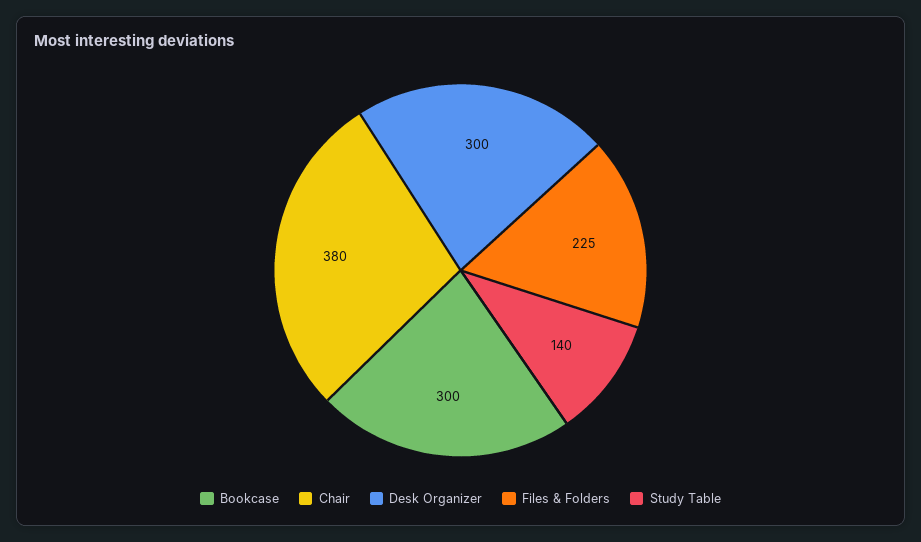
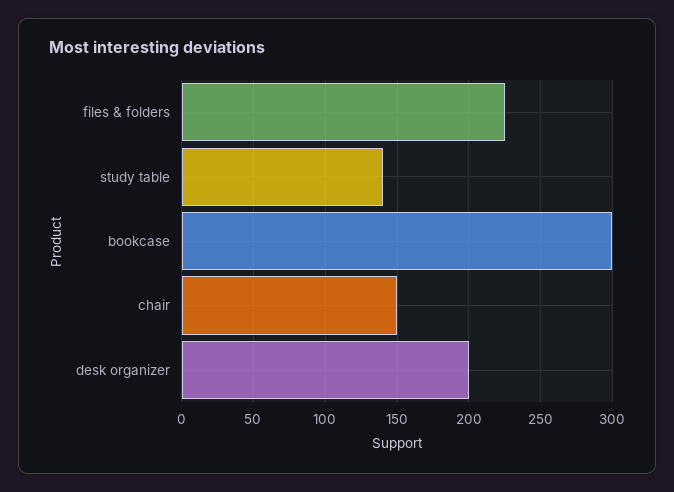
  {
    "Bookcase": 300,
-   "Chair": 380,
+   "Chair": 150,
-   "Desk Organizer": 300,
+   "Desk Organizer": 200,
    "Files & Folders": 225,
    "Study Table": 140
  }

